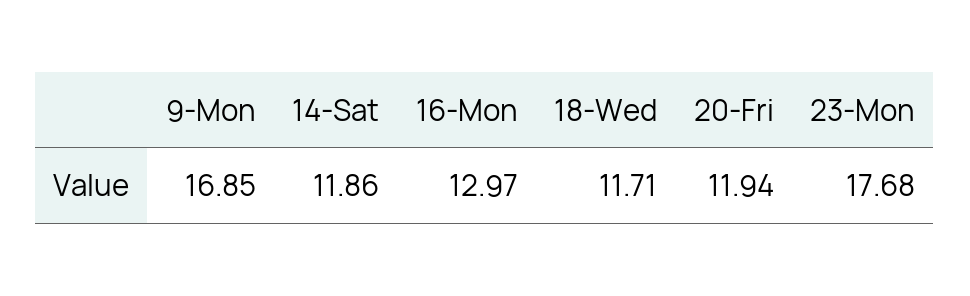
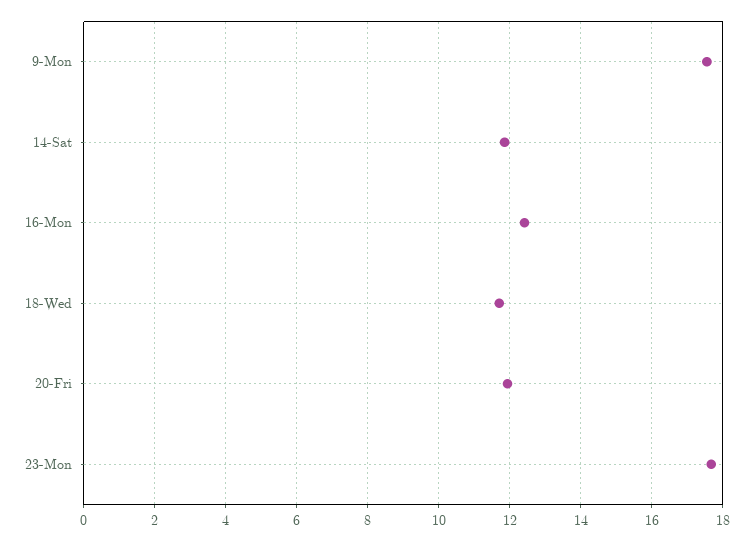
  {
-   "9-Mon": 16.85,
+   "9-Mon": 17.6,
    "14-Sat": 11.86,
-   "16-Mon": 12.97,
+   "16-Mon": 12.4,
    "18-Wed": 11.71,
    "20-Fri": 11.94,
    "23-Mon": 17.68
  }

